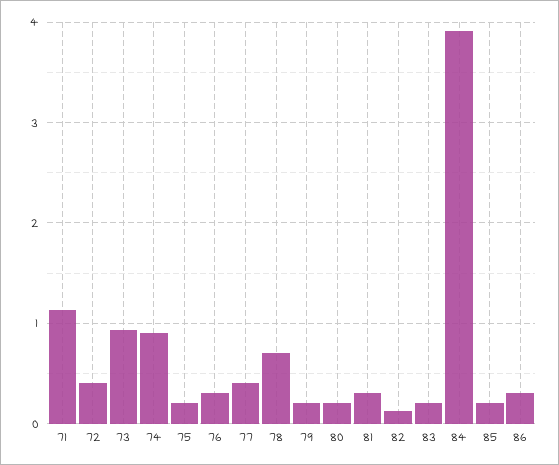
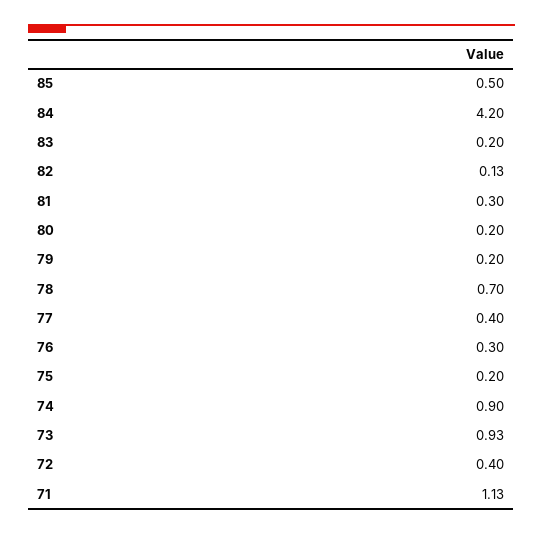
  {
    "71": 1.13,
    "72": 0.4,
    "73": 0.93,
    "74": 0.9,
    "75": 0.2,
    "76": 0.3,
    "77": 0.4,
    "78": 0.7,
    "79": 0.2,
    "80": 0.2,
    "81": 0.3,
    "82": 0.13,
    "83": 0.2,
-   "84": 3.9,
+   "84": 4.2,
-   "85": 0.2,
+   "85": 0.5
-   "86": 0.3
  }

